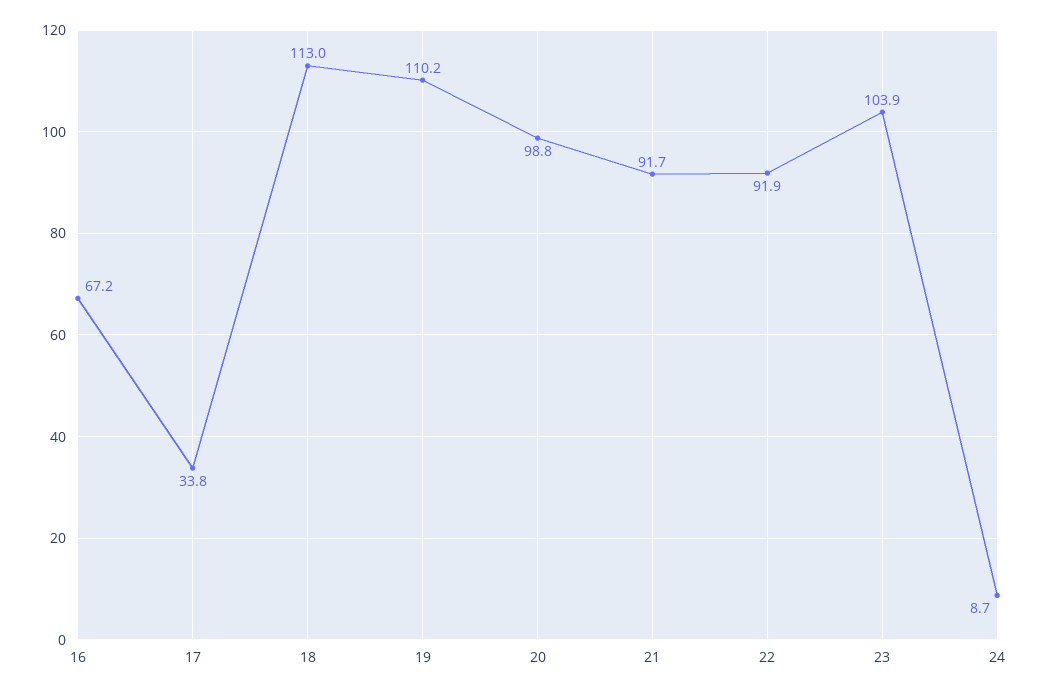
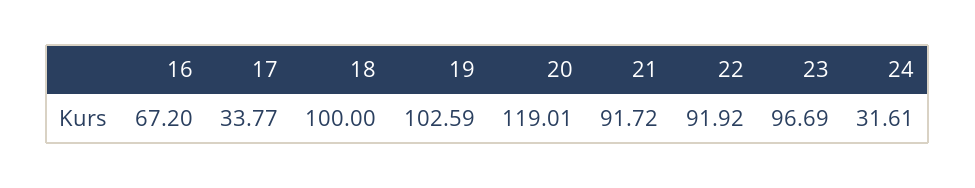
  {
    "16": 67.2,
    "17": 33.77,
-   "18": 113,
+   "18": 100,
-   "19": 110.2,
+   "19": 102.59,
-   "20": 98.8,
+   "20": 119.01,
    "21": 91.72,
    "22": 91.92,
-   "23": 103.9,
+   "23": 96.69,
-   "24": 8.7
+   "24": 31.61
  }

